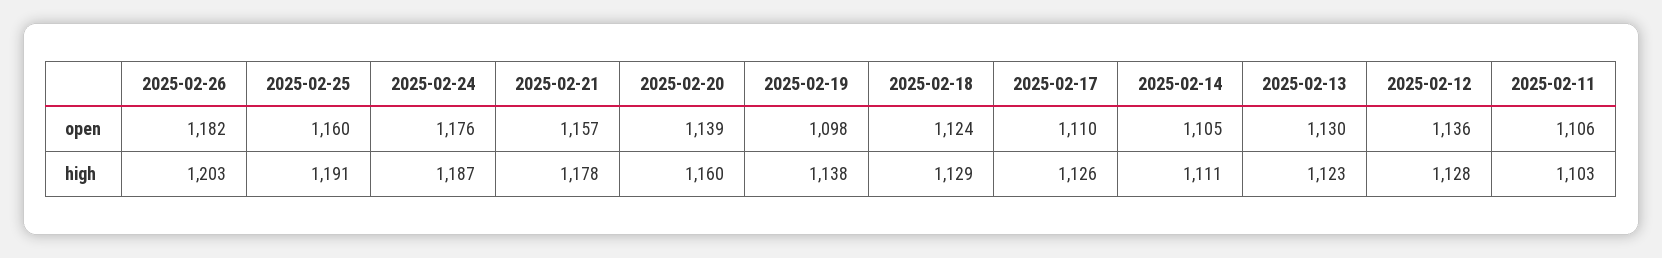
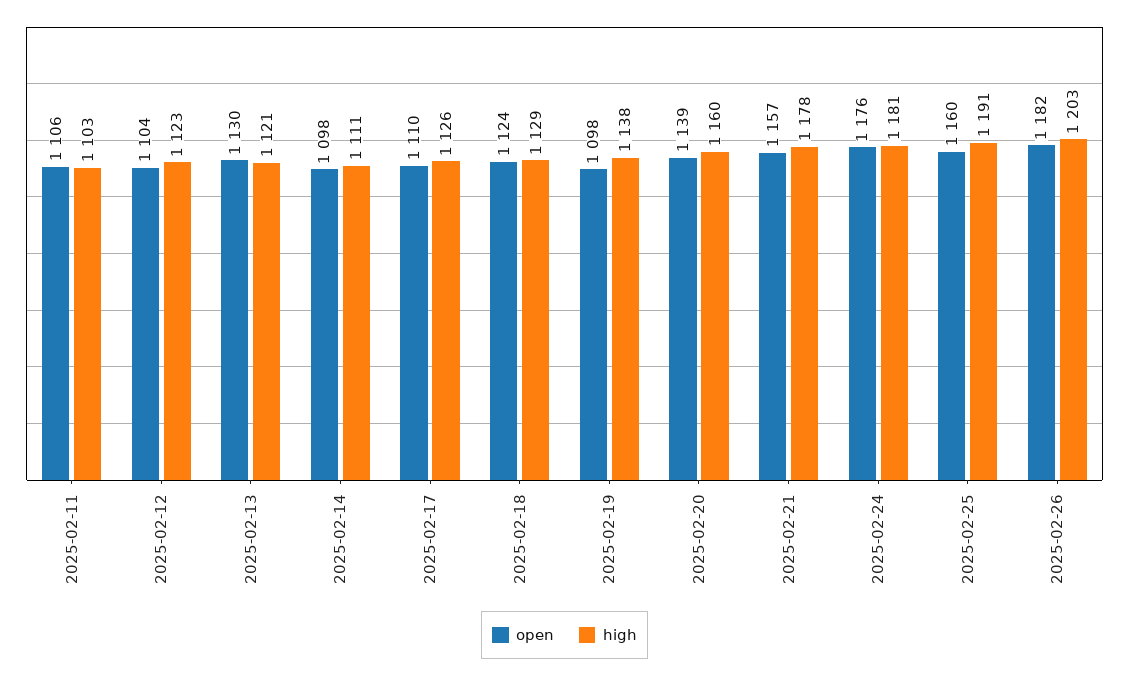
  {
    "open": {
      "2025-02-26": 1182,
      "2025-02-25": 1160,
      "2025-02-24": 1176,
      "2025-02-21": 1157,
      "2025-02-20": 1139,
      "2025-02-19": 1098,
      "2025-02-18": 1124,
      "2025-02-17": 1110,
-     "2025-02-14": 1105,
+     "2025-02-14": 1098,
      "2025-02-13": 1130,
-     "2025-02-12": 1136,
+     "2025-02-12": 1104,
      "2025-02-11": 1106
    },
    "high": {
      "2025-02-26": 1203,
      "2025-02-25": 1191,
-     "2025-02-24": 1187,
+     "2025-02-24": 1181,
      "2025-02-21": 1178,
      "2025-02-20": 1160,
      "2025-02-19": 1138,
      "2025-02-18": 1129,
      "2025-02-17": 1126,
      "2025-02-14": 1111,
-     "2025-02-13": 1123,
+     "2025-02-13": 1121,
-     "2025-02-12": 1128,
+     "2025-02-12": 1123,
      "2025-02-11": 1103
    }
  }

